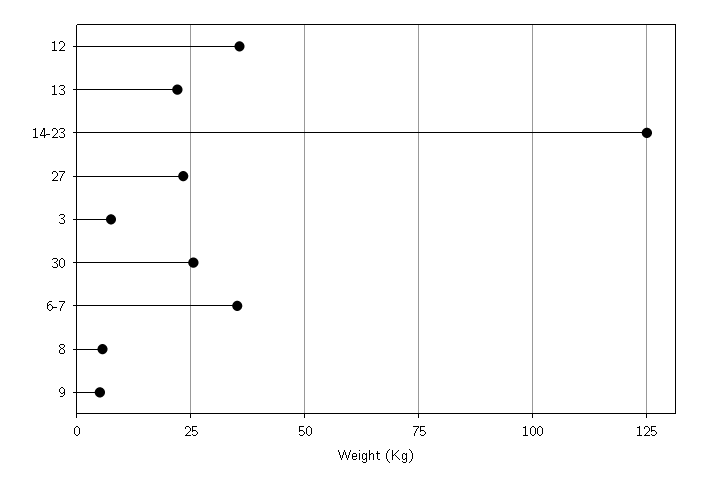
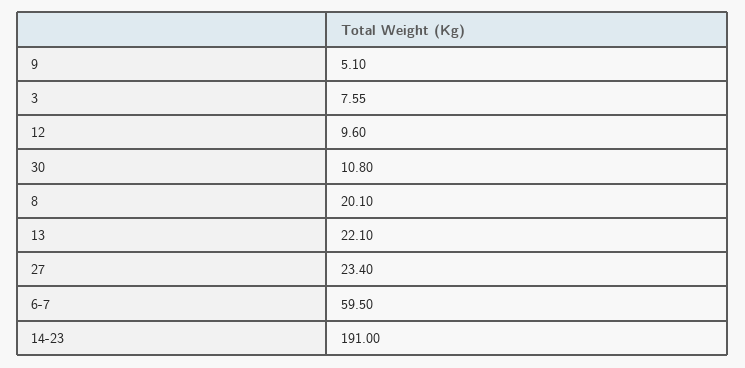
  {
-   "12": 35,
+   "12": 9.6,
    "13": 22.1,
-   "14-23": 125,
+   "14-23": 191,
    "27": 23.4,
    "3": 7.55,
-   "30": 25,
+   "30": 10.8,
-   "6-7": 35,
+   "6-7": 59.5,
-   "8": 5,
+   "8": 20.1,
    "9": 5.1
  }

